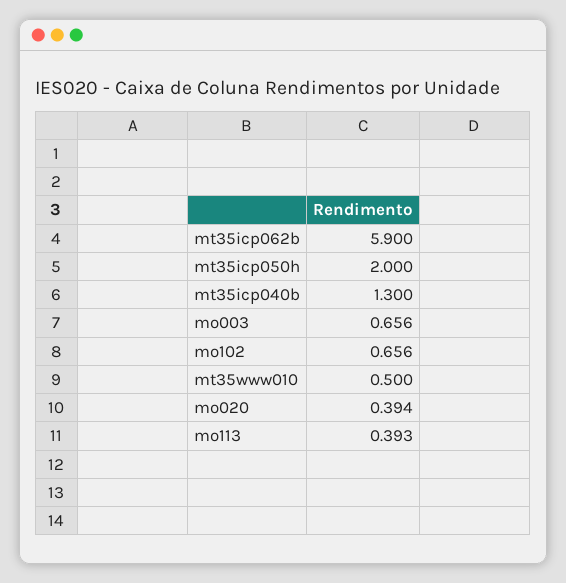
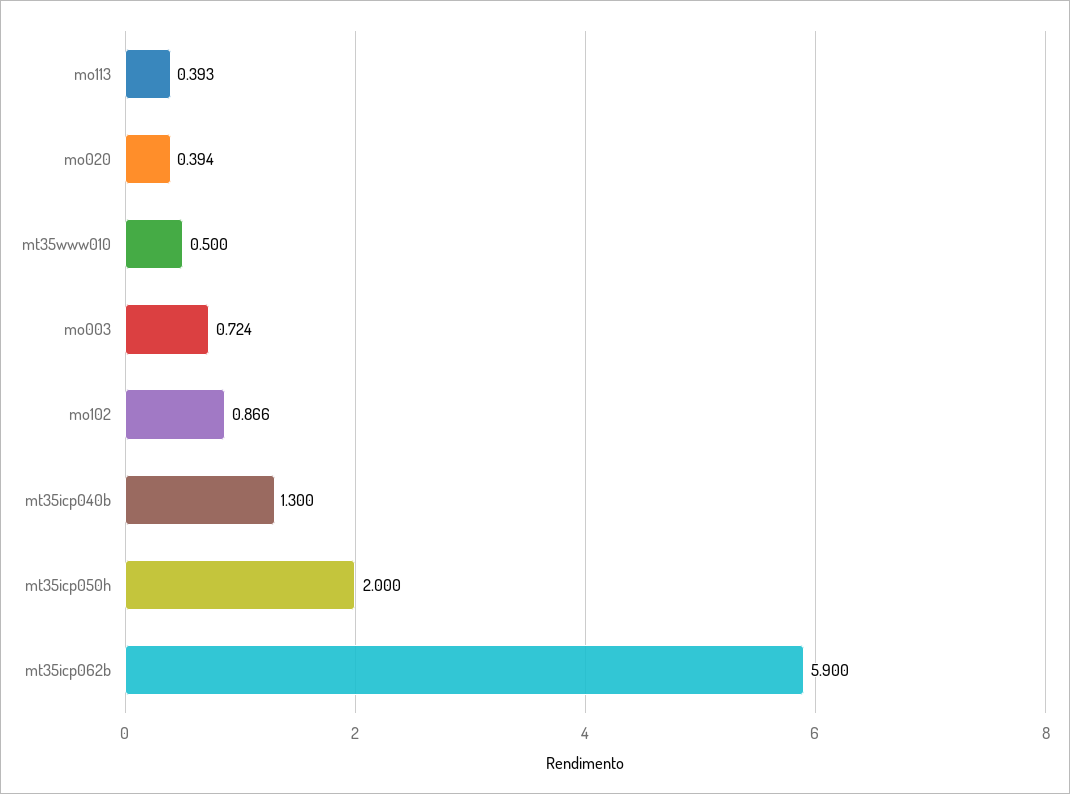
  {
    "mt35icp062b": 5.9,
    "mt35icp050h": 2,
    "mt35icp040b": 1.3,
-   "mo003": 0.656,
+   "mo003": 0.724,
-   "mo102": 0.656,
+   "mo102": 0.866,
    "mt35www010": 0.5,
    "mo020": 0.394,
    "mo113": 0.393
  }

